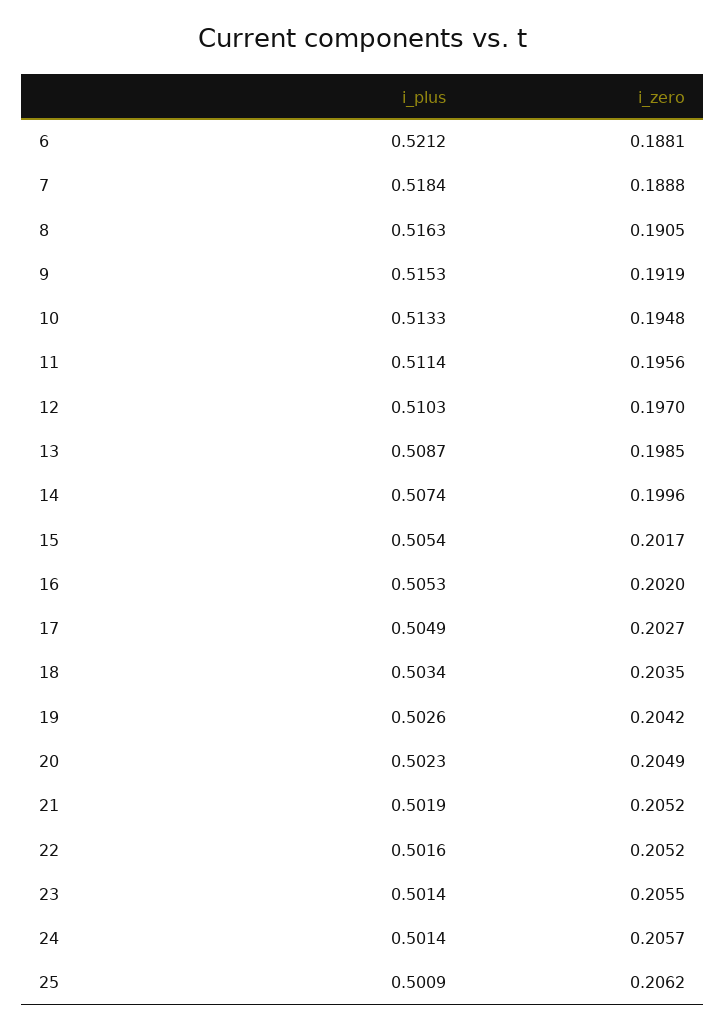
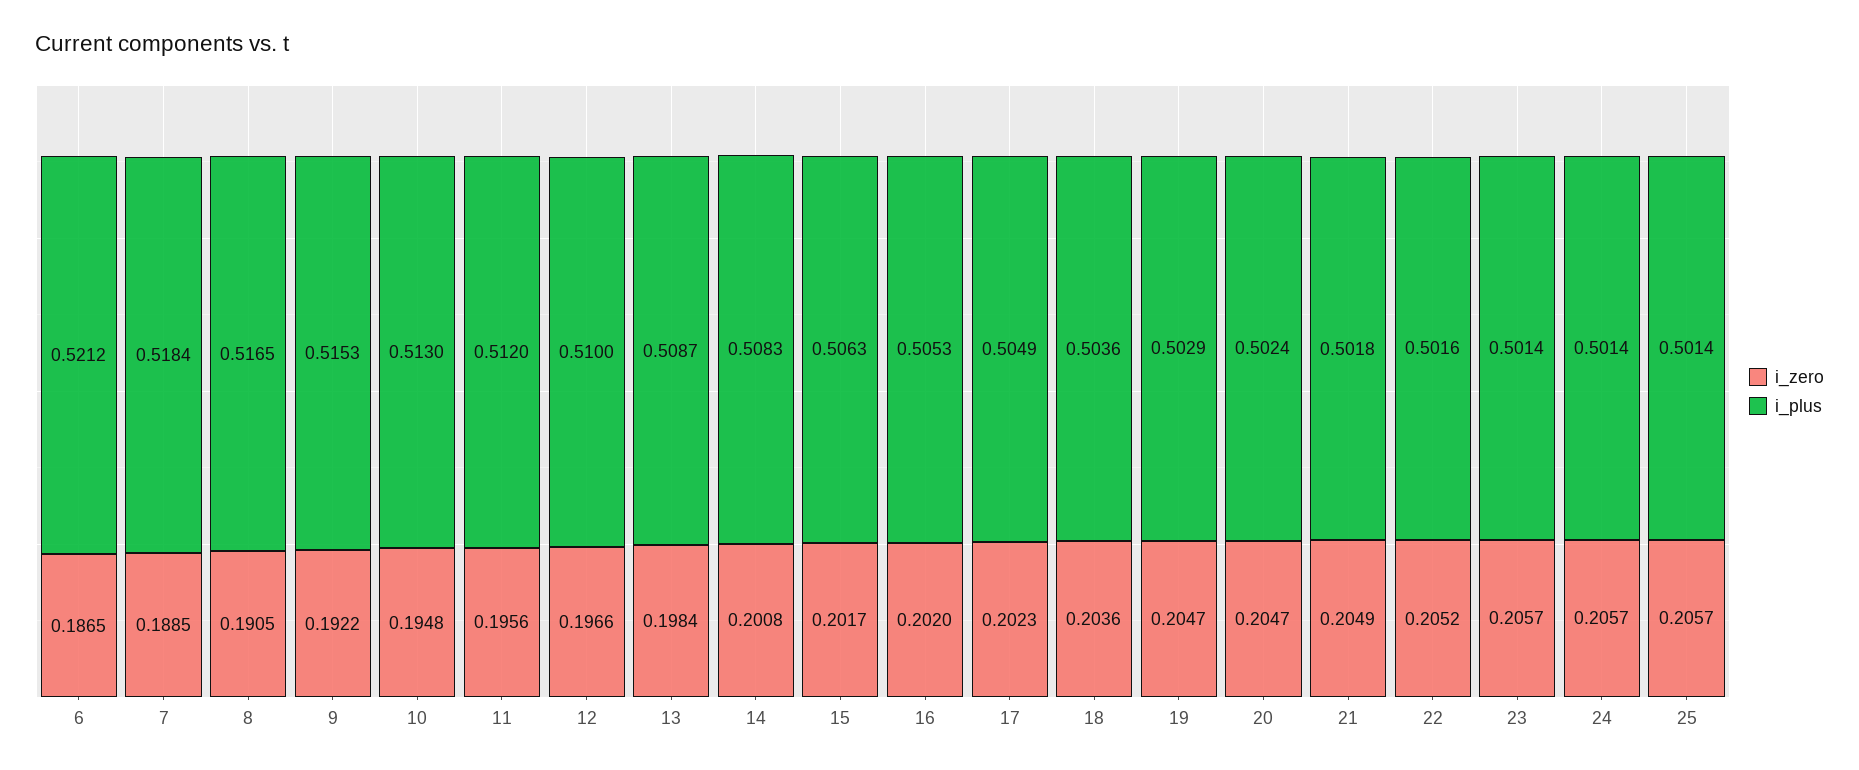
  {
    "i_plus": {
      "6": 0.5212,
      "7": 0.5184,
-     "8": 0.5163,
+     "8": 0.5165,
      "9": 0.5153,
-     "10": 0.5133,
+     "10": 0.513,
-     "11": 0.5114,
+     "11": 0.512,
-     "12": 0.5103,
+     "12": 0.51,
      "13": 0.5087,
-     "14": 0.5074,
+     "14": 0.5083,
-     "15": 0.5054,
+     "15": 0.5063,
      "16": 0.5053,
      "17": 0.5049,
-     "18": 0.5034,
+     "18": 0.5036,
-     "19": 0.5026,
+     "19": 0.5029,
-     "20": 0.5023,
+     "20": 0.5024,
-     "21": 0.5019,
+     "21": 0.5018,
      "22": 0.5016,
      "23": 0.5014,
      "24": 0.5014,
-     "25": 0.5009
+     "25": 0.5014
    },
    "i_zero": {
-     "6": 0.1881,
+     "6": 0.1865,
-     "7": 0.1888,
+     "7": 0.1885,
      "8": 0.1905,
-     "9": 0.1919,
+     "9": 0.1922,
      "10": 0.1948,
      "11": 0.1956,
-     "12": 0.197,
+     "12": 0.1966,
-     "13": 0.1985,
+     "13": 0.1984,
-     "14": 0.1996,
+     "14": 0.2008,
      "15": 0.2017,
      "16": 0.202,
-     "17": 0.2027,
+     "17": 0.2023,
-     "18": 0.2035,
+     "18": 0.2036,
-     "19": 0.2042,
+     "19": 0.2047,
-     "20": 0.2049,
+     "20": 0.2047,
-     "21": 0.2052,
+     "21": 0.2049,
      "22": 0.2052,
-     "23": 0.2055,
+     "23": 0.2057,
      "24": 0.2057,
-     "25": 0.2062
+     "25": 0.2057
    }
  }

